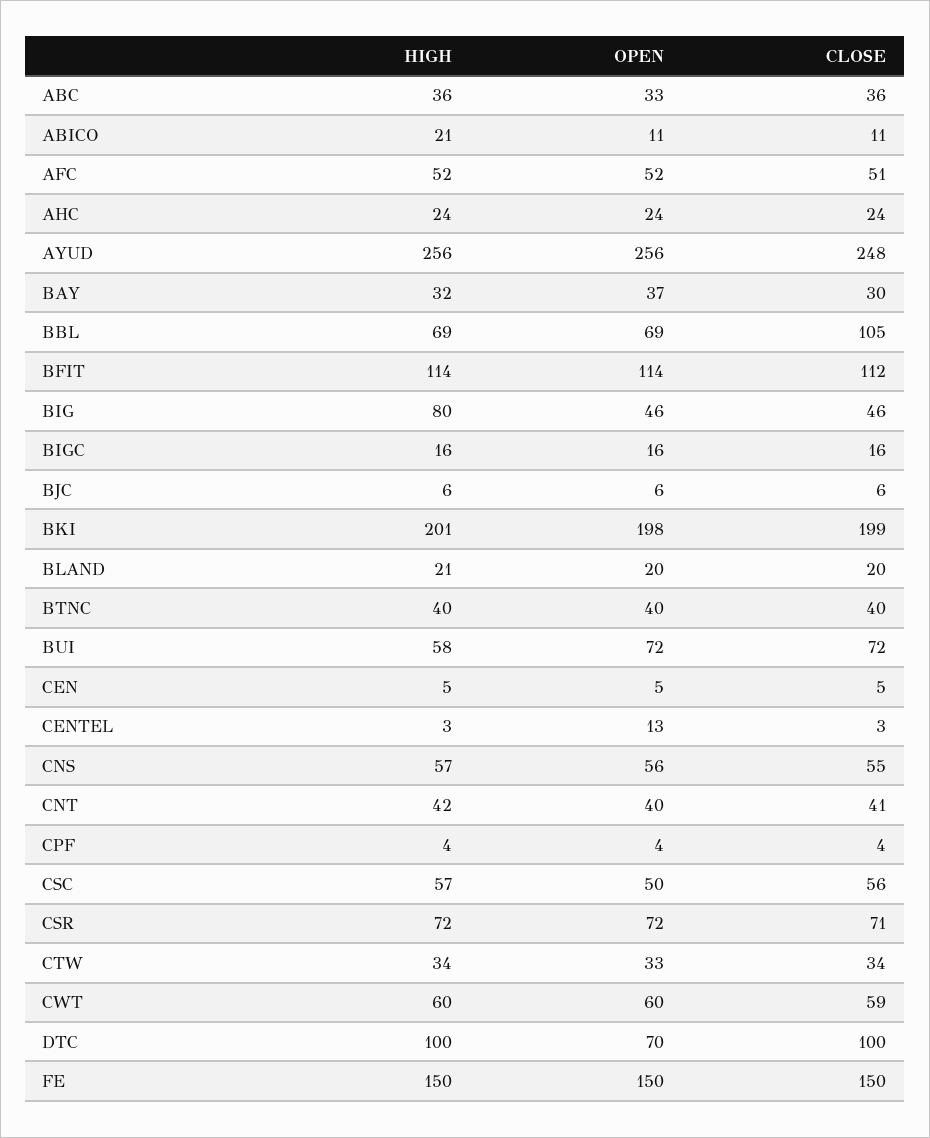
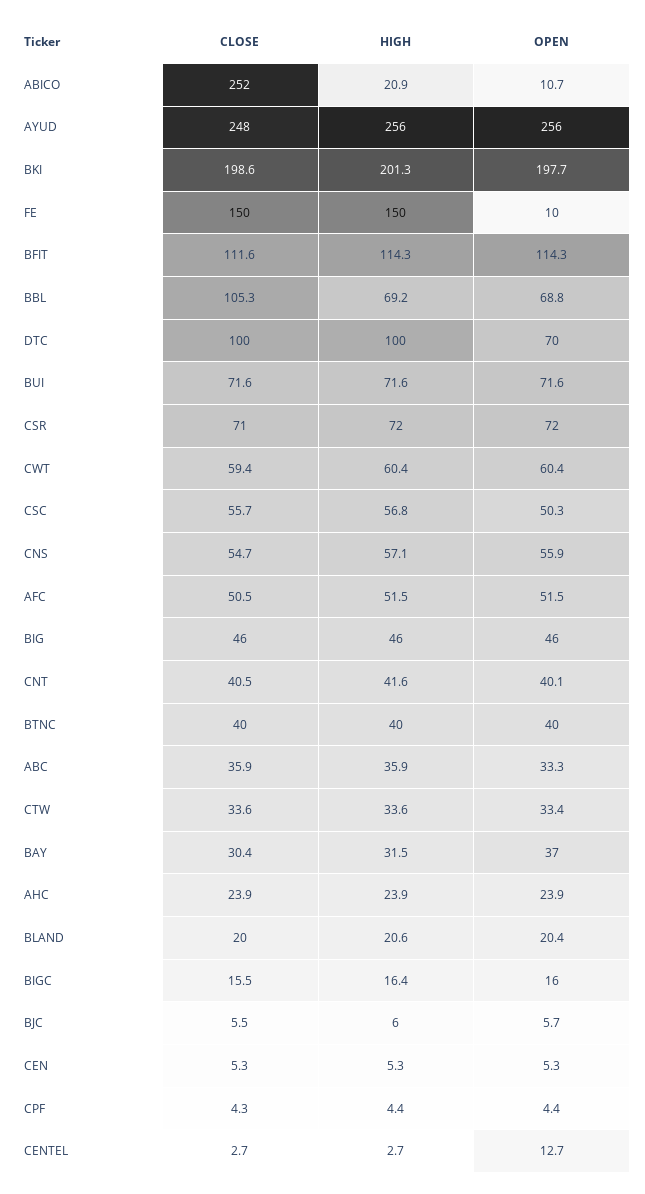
  {
    "HIGH": {
      "ABC": 35.9,
      "ABICO": 20.9,
      "AFC": 51.5,
      "AHC": 23.9,
      "AYUD": 256,
      "BAY": 31.5,
      "BBL": 69.2,
      "BFIT": 114.3,
-     "BIG": 80,
+     "BIG": 46,
      "BIGC": 16.4,
      "BJC": 6,
      "BKI": 201.3,
      "BLAND": 20.6,
      "BTNC": 40,
-     "BUI": 58,
+     "BUI": 71.6,
      "CEN": 5.3,
      "CENTEL": 2.7,
      "CNS": 57.1,
      "CNT": 41.6,
      "CPF": 4.4,
      "CSC": 56.8,
      "CSR": 72,
      "CTW": 33.6,
      "CWT": 60.4,
      "DTC": 100,
      "FE": 150
    },
    "OPEN": {
      "ABC": 33.3,
      "ABICO": 10.7,
      "AFC": 51.5,
      "AHC": 23.9,
      "AYUD": 256,
      "BAY": 37,
      "BBL": 68.8,
      "BFIT": 114.3,
      "BIG": 46,
      "BIGC": 16,
      "BJC": 5.7,
      "BKI": 197.7,
      "BLAND": 20.4,
      "BTNC": 40,
      "BUI": 71.6,
      "CEN": 5.3,
      "CENTEL": 12.7,
      "CNS": 55.9,
      "CNT": 40.1,
      "CPF": 4.4,
      "CSC": 50.3,
      "CSR": 72,
      "CTW": 33.4,
      "CWT": 60.4,
      "DTC": 70,
-     "FE": 150
+     "FE": 10
    },
    "CLOSE": {
      "ABC": 35.9,
-     "ABICO": 11,
+     "ABICO": 252,
      "AFC": 50.5,
      "AHC": 23.9,
      "AYUD": 248,
      "BAY": 30.4,
      "BBL": 105.3,
      "BFIT": 111.6,
      "BIG": 46,
      "BIGC": 15.5,
      "BJC": 5.5,
      "BKI": 198.6,
      "BLAND": 20,
      "BTNC": 40,
      "BUI": 71.6,
      "CEN": 5.3,
      "CENTEL": 2.7,
      "CNS": 54.7,
      "CNT": 40.5,
      "CPF": 4.3,
      "CSC": 55.7,
      "CSR": 71,
      "CTW": 33.6,
      "CWT": 59.4,
      "DTC": 100,
      "FE": 150
    }
  }

